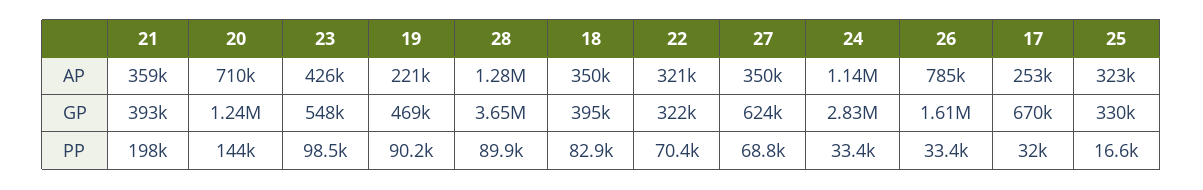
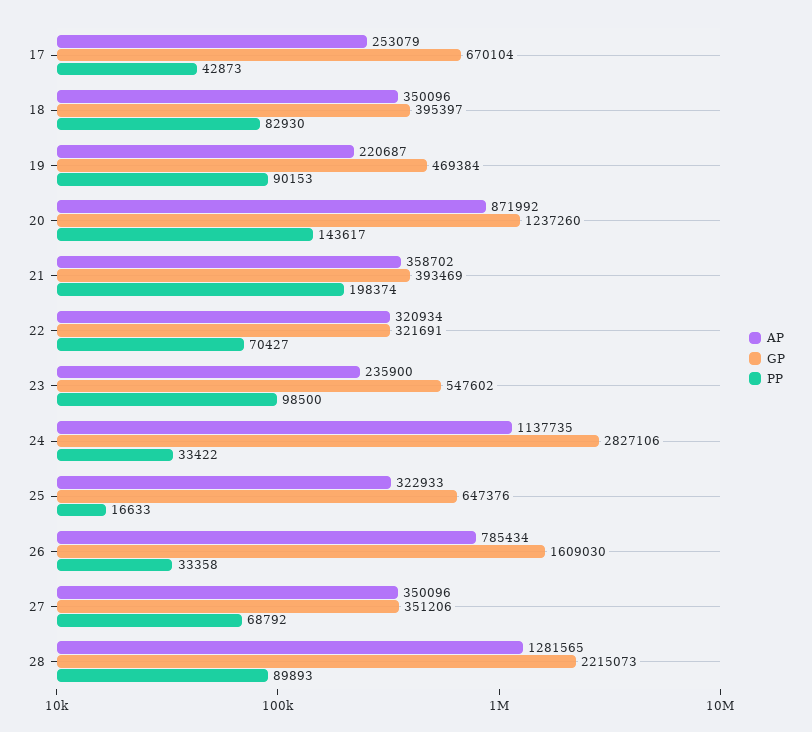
  {
    "AP": {
      "21": 358702,
-     "20": 710000,
+     "20": 871992,
-     "23": 426000,
+     "23": 235900,
      "19": 220687,
      "28": 1281565,
      "18": 350096,
      "22": 320934,
      "27": 350096,
      "24": 1137735,
      "26": 785434,
      "17": 253079,
      "25": 322933
    },
    "GP": {
      "21": 393469,
      "20": 1237260,
      "23": 547602,
      "19": 469384,
-     "28": 3650000,
+     "28": 2215073,
      "18": 395397,
      "22": 321691,
-     "27": 624000,
+     "27": 351206,
      "24": 2827106,
      "26": 1609030,
      "17": 670104,
-     "25": 330000
+     "25": 647376
    },
    "PP": {
      "21": 198374,
      "20": 143617,
      "23": 98500,
      "19": 90153,
      "28": 89893,
      "18": 82930,
      "22": 70427,
      "27": 68792,
      "24": 33422,
      "26": 33358,
-     "17": 32000,
+     "17": 42873,
      "25": 16633
    }
  }

